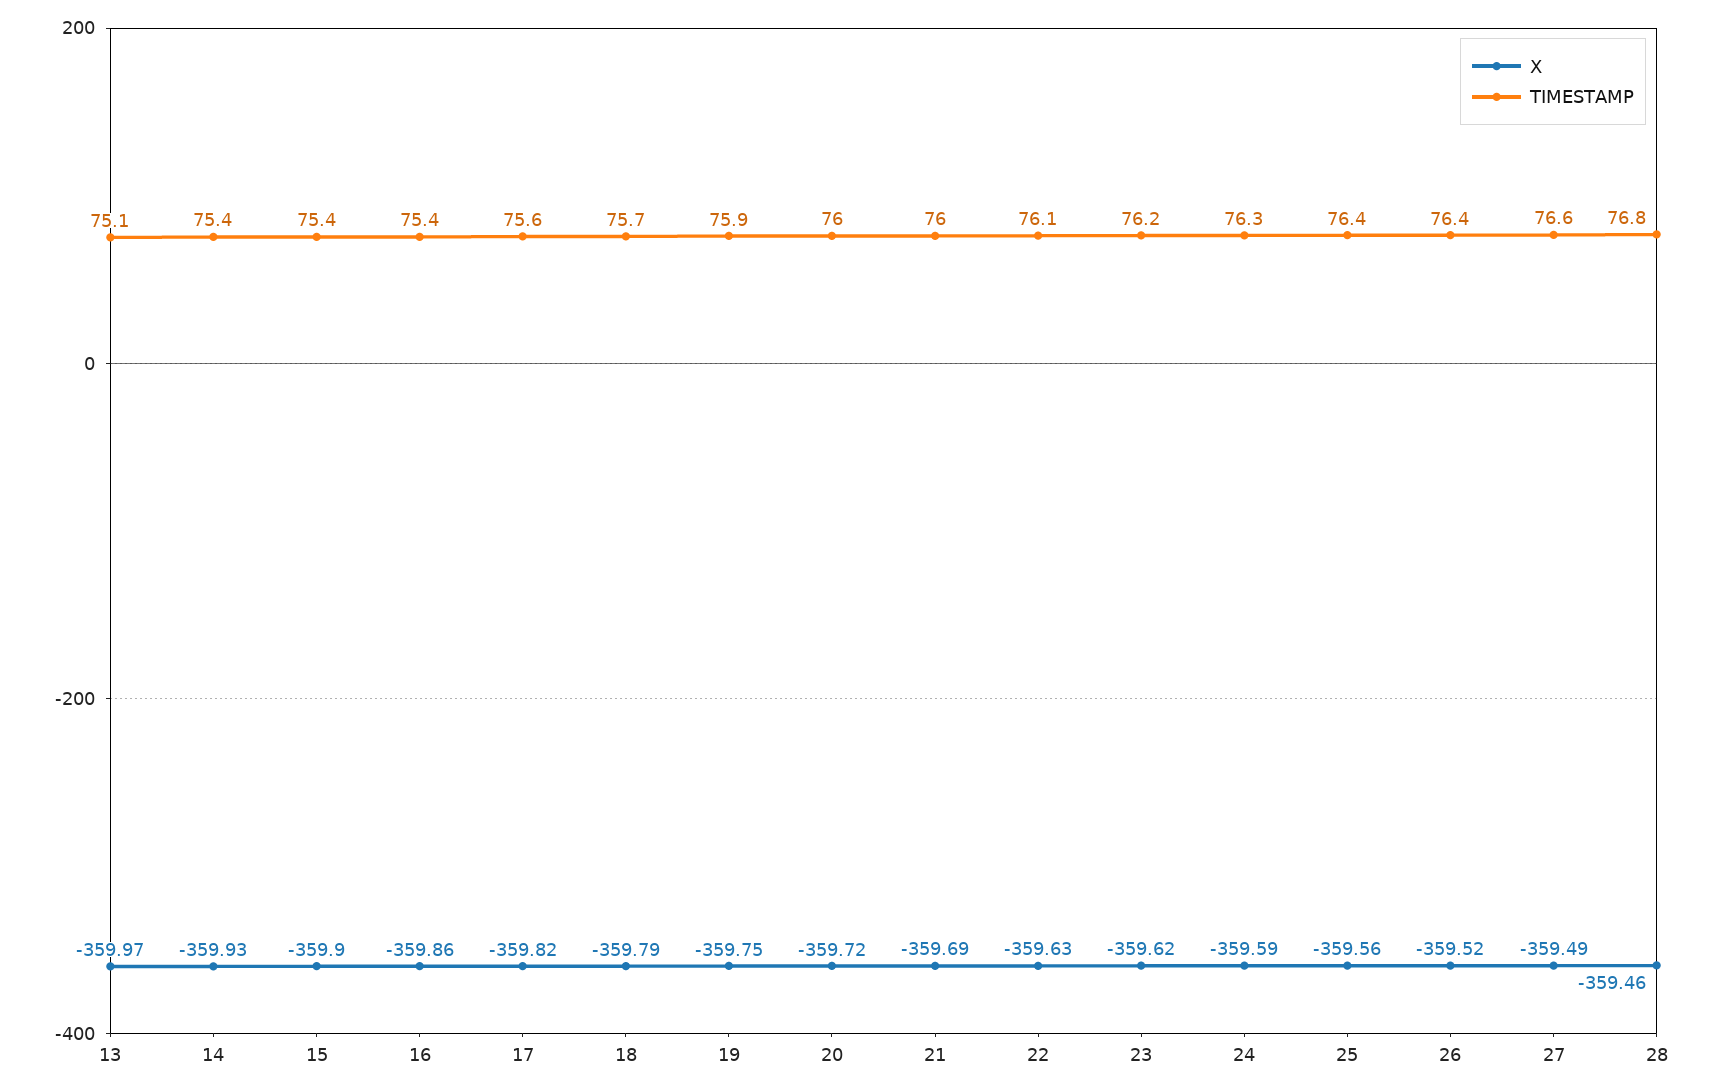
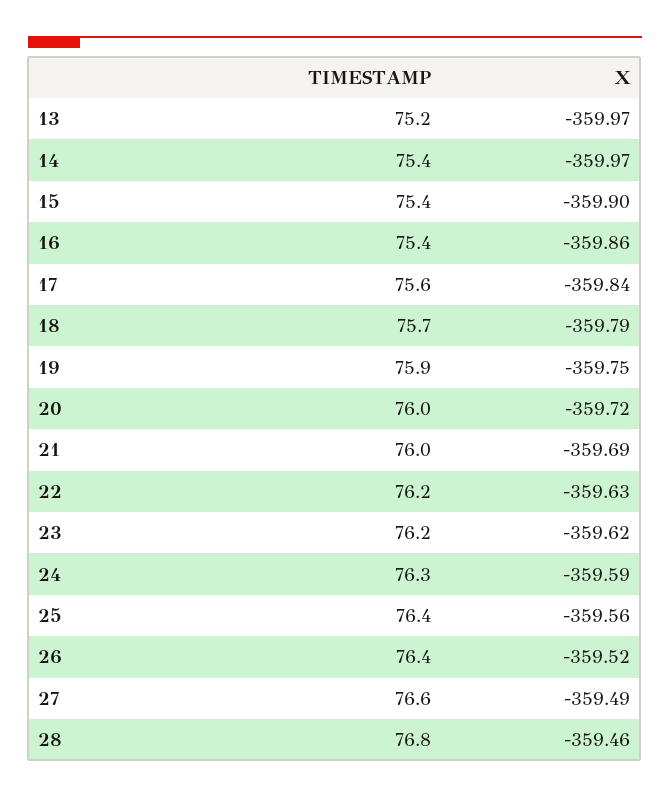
  {
    "X": {
      "13": -359.97,
-     "14": -359.93,
+     "14": -359.97,
      "15": -359.9,
      "16": -359.86,
-     "17": -359.82,
+     "17": -359.84,
      "18": -359.79,
      "19": -359.75,
      "20": -359.72,
      "21": -359.69,
      "22": -359.63,
      "23": -359.62,
      "24": -359.59,
      "25": -359.56,
      "26": -359.52,
      "27": -359.49,
      "28": -359.46
    },
    "TIMESTAMP": {
-     "13": 75.1,
+     "13": 75.2,
      "14": 75.4,
      "15": 75.4,
      "16": 75.4,
      "17": 75.6,
      "18": 75.7,
      "19": 75.9,
      "20": 76,
      "21": 76,
-     "22": 76.1,
+     "22": 76.2,
      "23": 76.2,
      "24": 76.3,
      "25": 76.4,
      "26": 76.4,
      "27": 76.6,
      "28": 76.8
    }
  }

